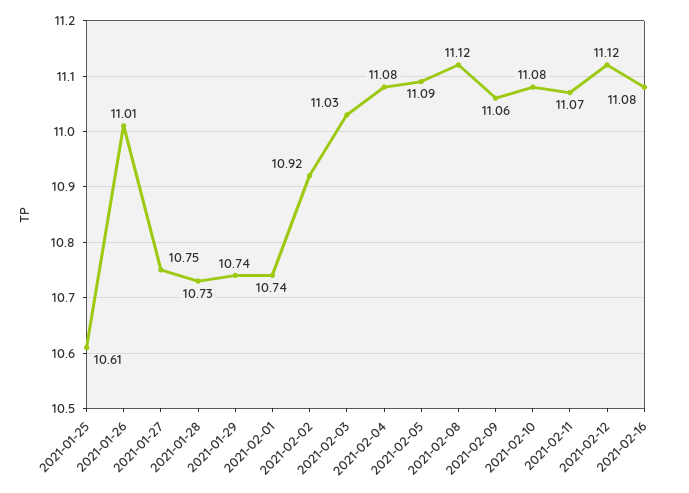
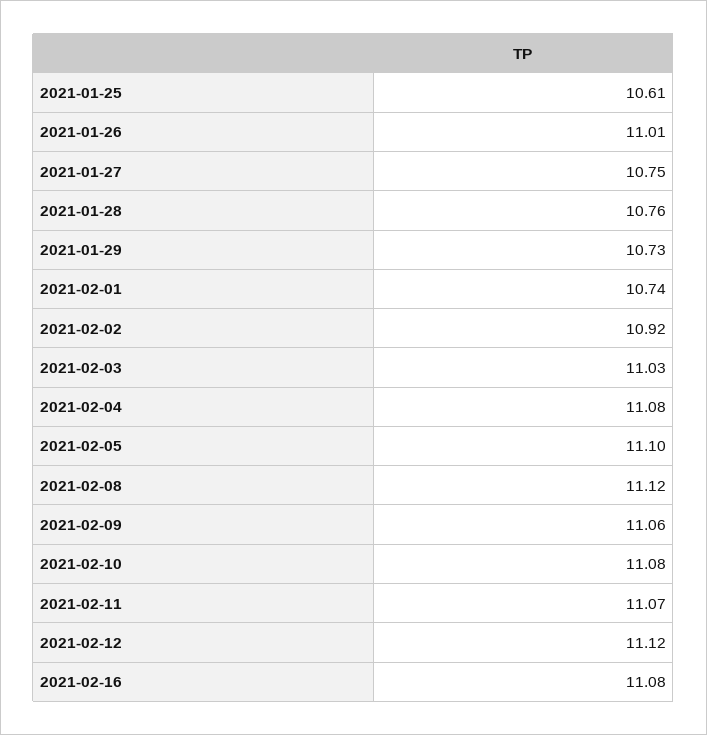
  {
    "2021-01-25": 10.61,
    "2021-01-26": 11.01,
    "2021-01-27": 10.75,
-   "2021-01-28": 10.73,
+   "2021-01-28": 10.76,
-   "2021-01-29": 10.74,
+   "2021-01-29": 10.73,
    "2021-02-01": 10.74,
    "2021-02-02": 10.92,
    "2021-02-03": 11.03,
    "2021-02-04": 11.08,
-   "2021-02-05": 11.09,
+   "2021-02-05": 11.1,
    "2021-02-08": 11.12,
    "2021-02-09": 11.06,
    "2021-02-10": 11.08,
    "2021-02-11": 11.07,
    "2021-02-12": 11.12,
    "2021-02-16": 11.08
  }

